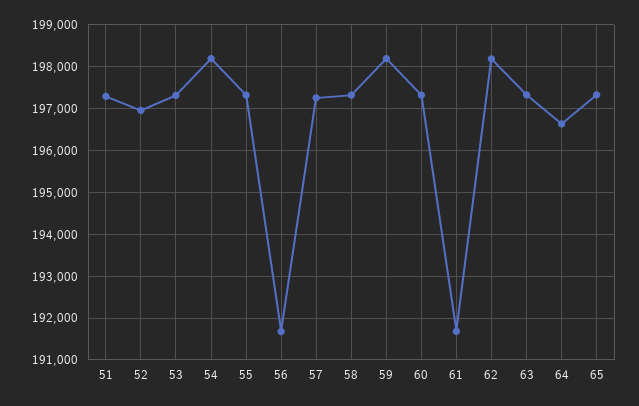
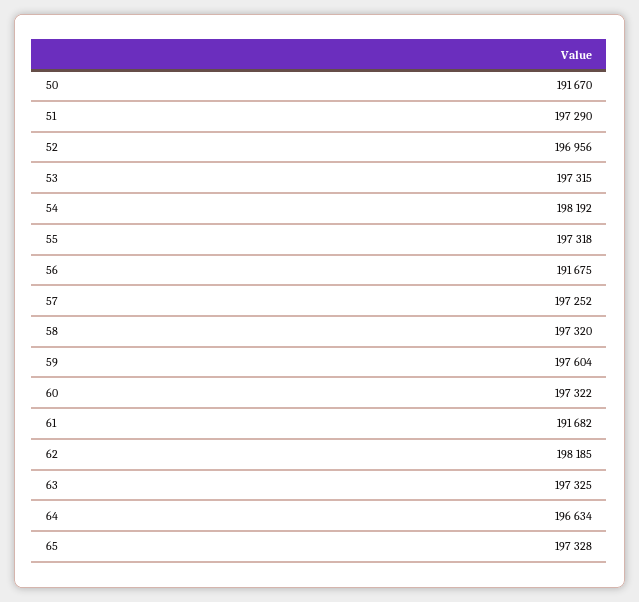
  {
    "51": 197290,
    "52": 196956,
    "53": 197315,
    "54": 198192,
    "55": 197318,
    "56": 191675,
    "57": 197252,
    "58": 197320,
-   "59": 198200,
+   "59": 197604,
    "60": 197322,
    "61": 191682,
    "62": 198185,
    "63": 197325,
    "64": 196634,
-   "65": 197328
+   "65": 197328,
+   "50": 191670
  }

